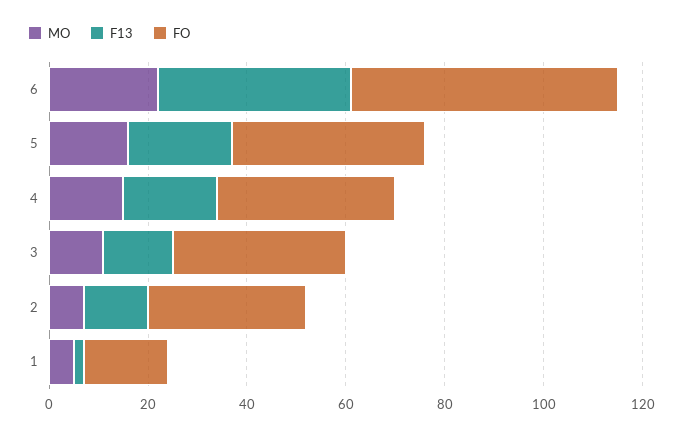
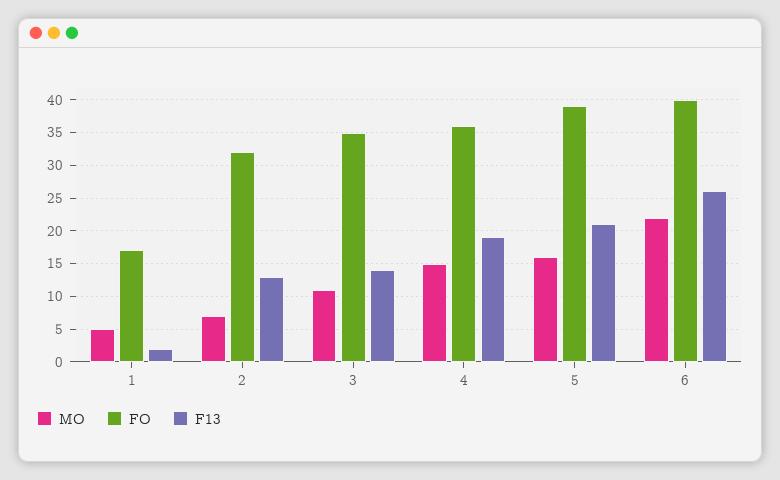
  {
    "MO": {
      "6": 22,
      "5": 16,
      "4": 15,
      "3": 11,
      "2": 7,
      "1": 5
    },
    "F13": {
-     "6": 40,
+     "6": 26,
      "5": 21,
      "4": 19,
      "3": 14,
      "2": 13,
      "1": 2
    },
    "FO": {
-     "6": 55,
+     "6": 40,
      "5": 39,
      "4": 36,
      "3": 35,
      "2": 32,
      "1": 17
    }
  }

